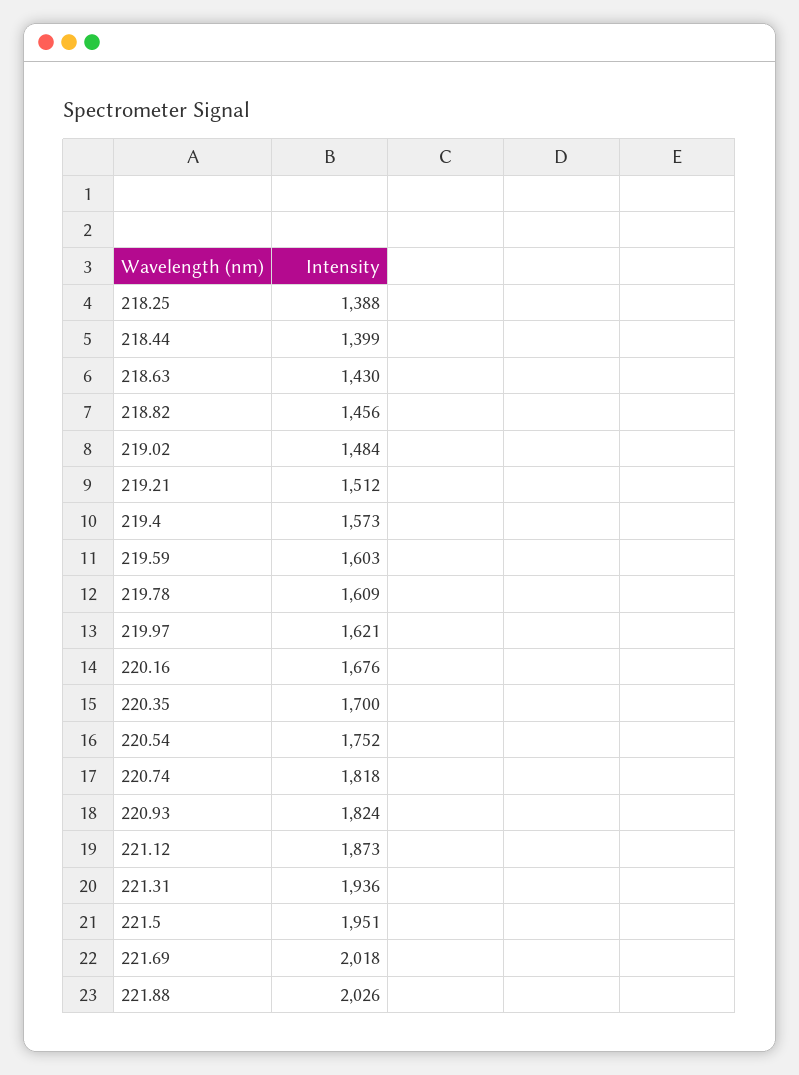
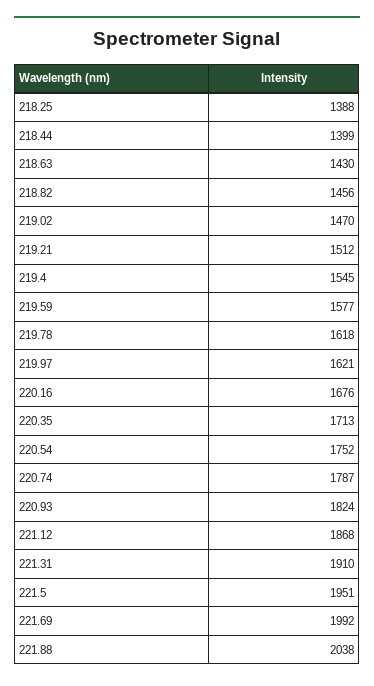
  {
    "218.25": 1388,
    "218.44": 1399,
    "218.63": 1430,
    "218.82": 1456,
-   "219.02": 1484,
+   "219.02": 1470,
    "219.21": 1512,
-   "219.4": 1573,
+   "219.4": 1545,
-   "219.59": 1603,
+   "219.59": 1577,
-   "219.78": 1609,
+   "219.78": 1618,
    "219.97": 1621,
    "220.16": 1676,
-   "220.35": 1700,
+   "220.35": 1713,
    "220.54": 1752,
-   "220.74": 1818,
+   "220.74": 1787,
    "220.93": 1824,
-   "221.12": 1873,
+   "221.12": 1868,
-   "221.31": 1936,
+   "221.31": 1910,
    "221.5": 1951,
-   "221.69": 2018,
+   "221.69": 1992,
-   "221.88": 2026
+   "221.88": 2038
  }

